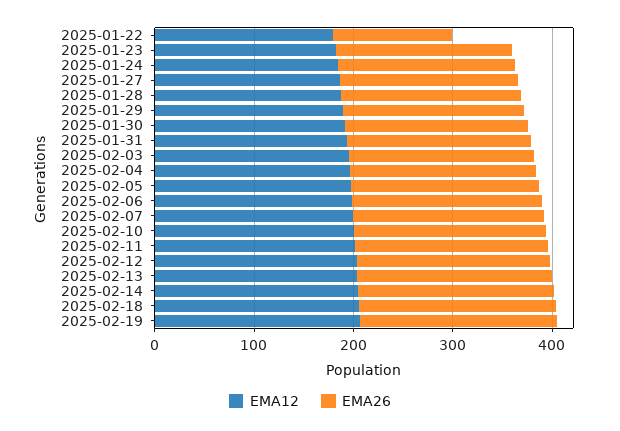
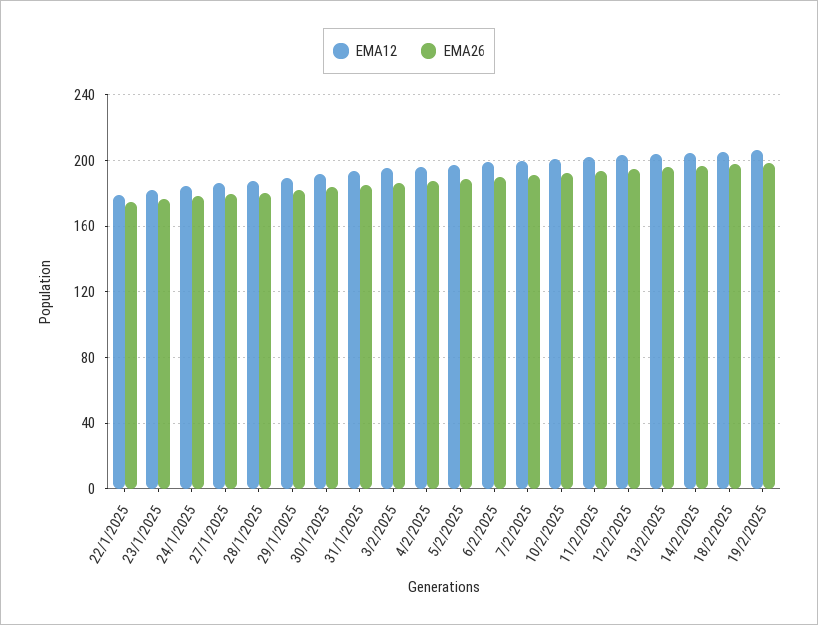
  {
    "EMA12": {
      "2025-01-22": 180,
      "2025-01-23": 180,
      "2025-01-24": 185,
      "2025-01-27": 185,
      "2025-01-28": 185,
      "2025-01-29": 190,
      "2025-01-30": 190,
      "2025-01-31": 195,
      "2025-02-03": 195,
      "2025-02-04": 195,
      "2025-02-05": 200,
      "2025-02-06": 200,
      "2025-02-07": 200,
      "2025-02-10": 200,
      "2025-02-11": 200,
      "2025-02-12": 205,
      "2025-02-13": 205,
      "2025-02-14": 205,
      "2025-02-18": 205,
      "2025-02-19": 205
    },
    "EMA26": {
-     "2025-01-22": 120,
+     "2025-01-22": 175,
      "2025-01-23": 175,
      "2025-01-24": 180,
      "2025-01-27": 180,
      "2025-01-28": 180,
      "2025-01-29": 180,
      "2025-01-30": 185,
      "2025-01-31": 185,
      "2025-02-03": 185,
      "2025-02-04": 190,
      "2025-02-05": 190,
      "2025-02-06": 190,
      "2025-02-07": 190,
      "2025-02-10": 190,
      "2025-02-11": 195,
      "2025-02-12": 195,
      "2025-02-13": 195,
      "2025-02-14": 195,
      "2025-02-18": 200,
      "2025-02-19": 200
    }
  }

